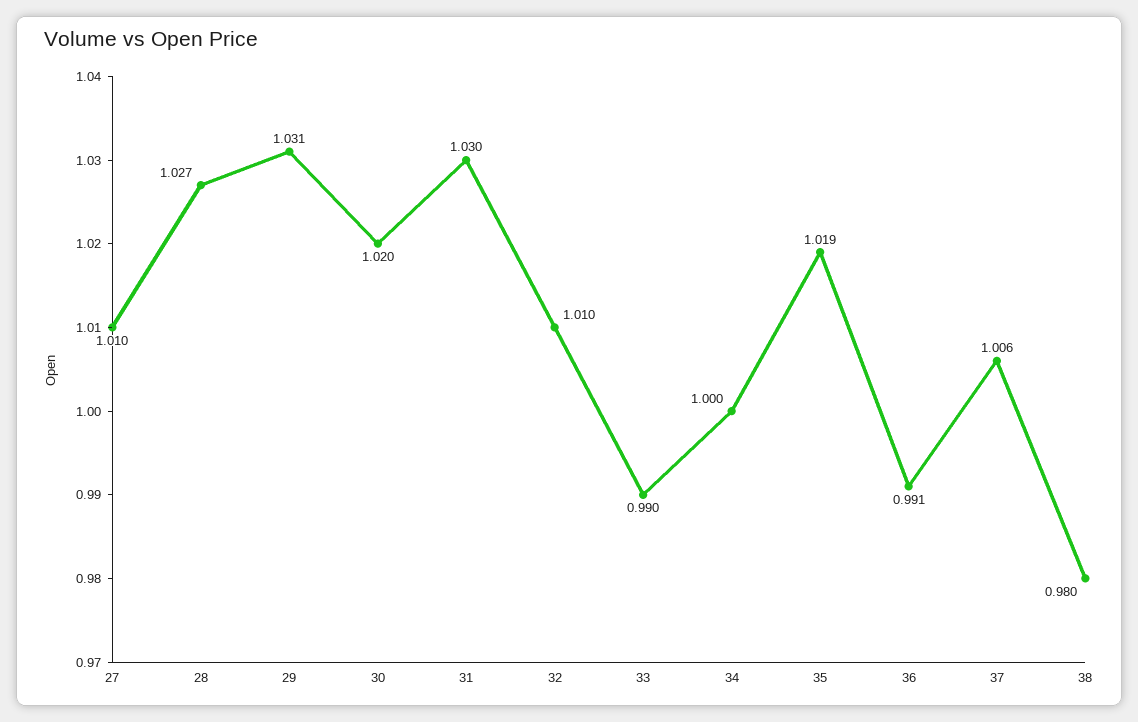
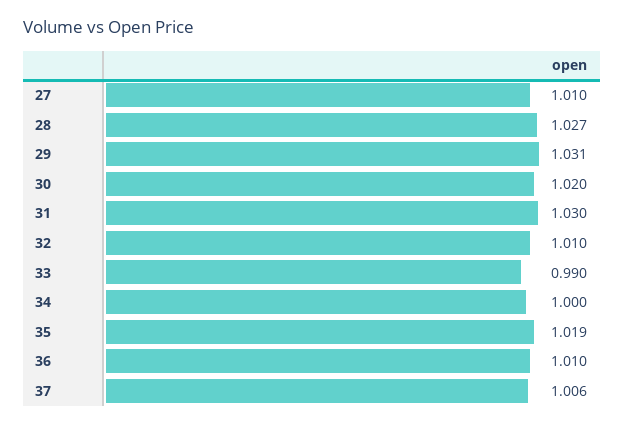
  {
    "27": 1.01,
    "28": 1.027,
    "29": 1.031,
    "30": 1.02,
    "31": 1.03,
    "32": 1.01,
    "33": 0.99,
    "34": 1,
    "35": 1.019,
-   "36": 0.991,
+   "36": 1.01,
-   "37": 1.006,
+   "37": 1.006
-   "38": 0.98
  }

